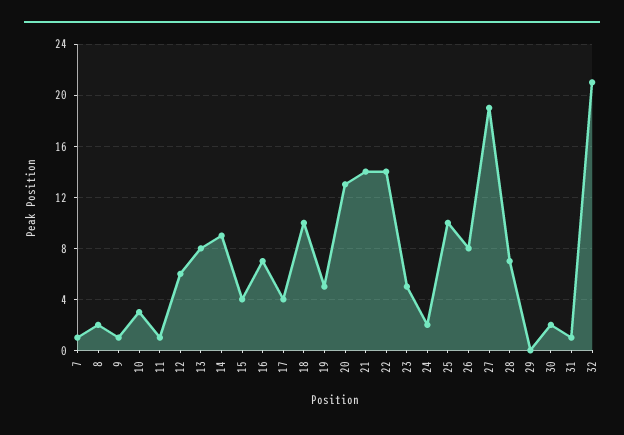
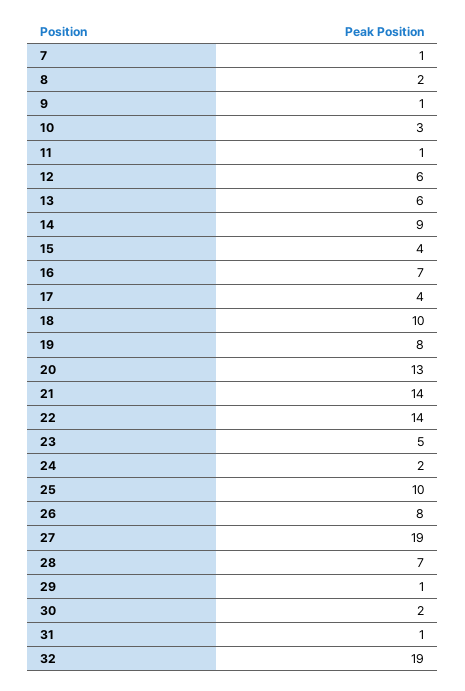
  {
    "7": 1,
    "8": 2,
    "9": 1,
    "10": 3,
    "11": 1,
    "12": 6,
-   "13": 8,
+   "13": 6,
    "14": 9,
    "15": 4,
    "16": 7,
    "17": 4,
    "18": 10,
-   "19": 5,
+   "19": 8,
    "20": 13,
    "21": 14,
    "22": 14,
    "23": 5,
    "24": 2,
    "25": 10,
    "26": 8,
    "27": 19,
    "28": 7,
-   "29": 0,
+   "29": 1,
    "30": 2,
    "31": 1,
-   "32": 21
+   "32": 19
  }

